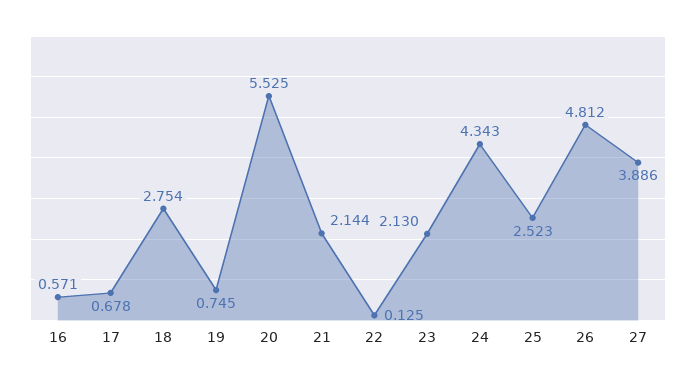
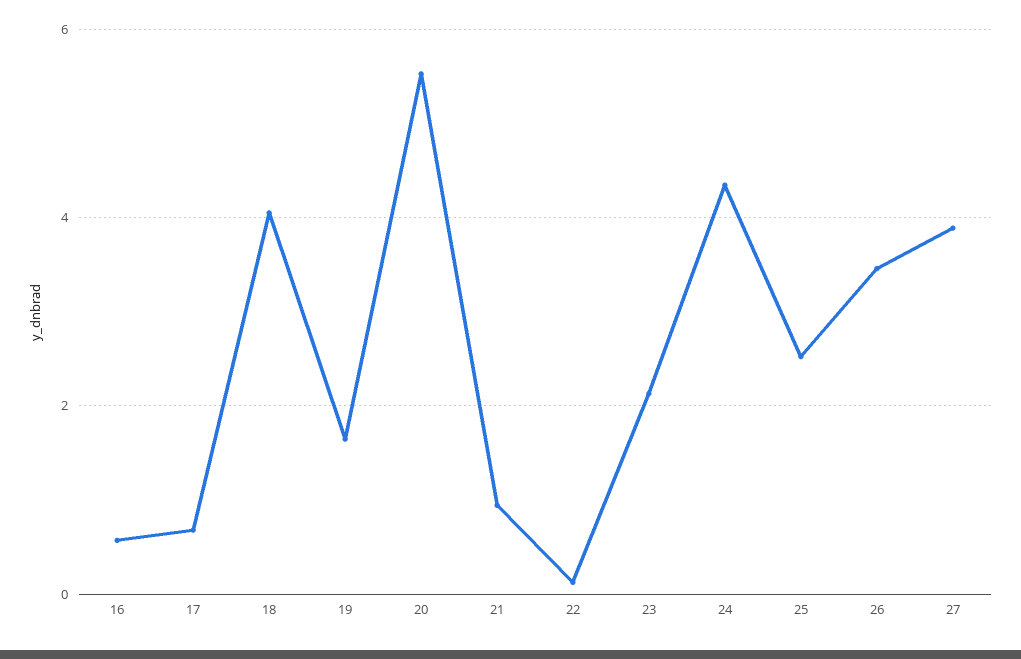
  {
    "16": 0.571,
    "17": 0.678,
-   "18": 2.754,
+   "18": 4,
-   "19": 0.745,
+   "19": 1.6,
    "20": 5.525,
-   "21": 2.144,
+   "21": 1,
    "22": 0.125,
    "23": 2.13,
    "24": 4.343,
    "25": 2.523,
-   "26": 4.812,
+   "26": 3.4,
    "27": 3.886
  }

